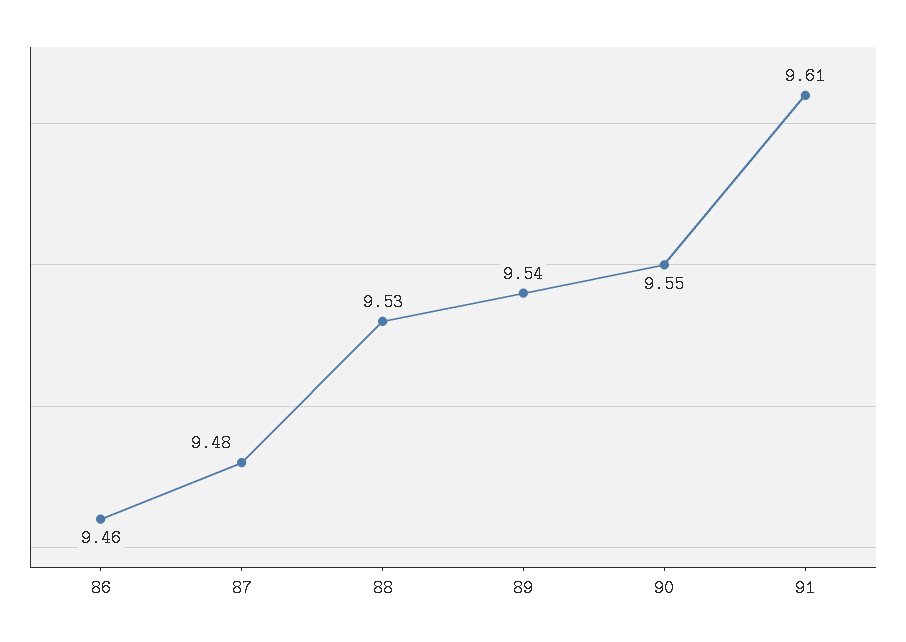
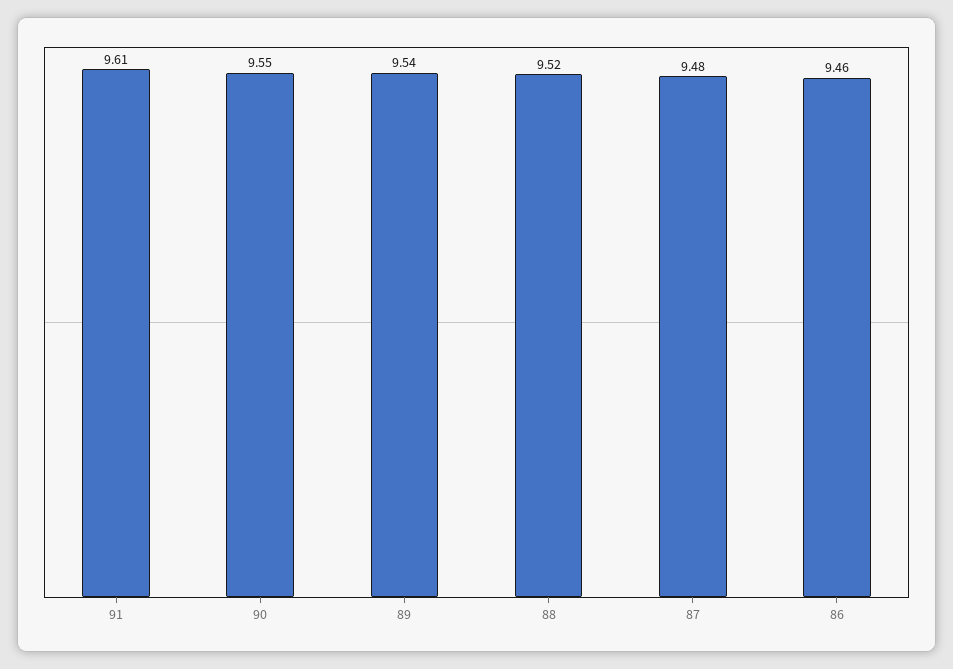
  {
    "86": 9.46,
    "87": 9.48,
-   "88": 9.53,
+   "88": 9.52,
    "89": 9.54,
    "90": 9.55,
    "91": 9.61
  }

